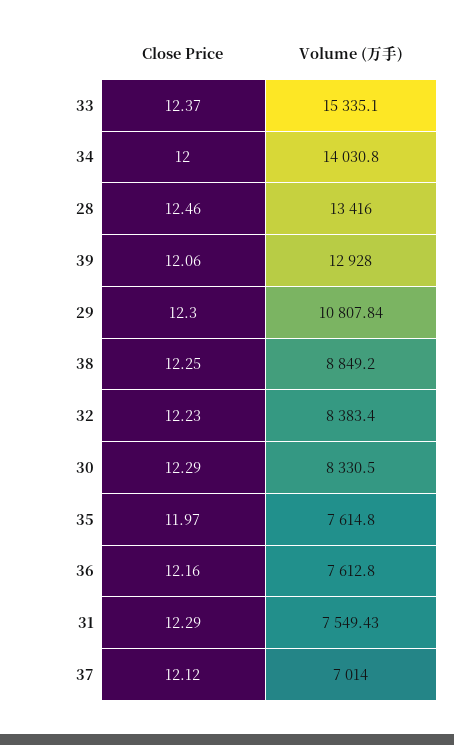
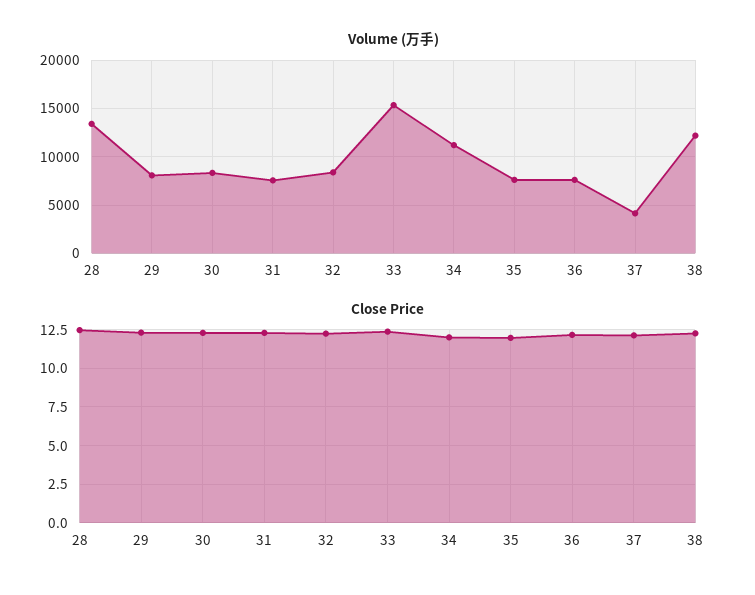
  {
    "Close Price": {
      "33": 12.37,
      "34": 12,
      "28": 12.46,
-     "39": 12.06,
      "29": 12.3,
      "38": 12.25,
      "32": 12.23,
      "30": 12.29,
      "35": 11.97,
      "36": 12.16,
      "31": 12.29,
      "37": 12.12
    },
    "Volume (万手)": {
      "33": 15335.1,
-     "34": 14030.8,
+     "34": 11000,
      "28": 13416,
-     "39": 12928,
-     "29": 10807.84,
+     "29": 8000,
-     "38": 8849.2,
+     "38": 12000,
      "32": 8383.4,
      "30": 8330.5,
      "35": 7614.8,
      "36": 7612.8,
      "31": 7549.43,
-     "37": 7014
+     "37": 4000
    }
  }

